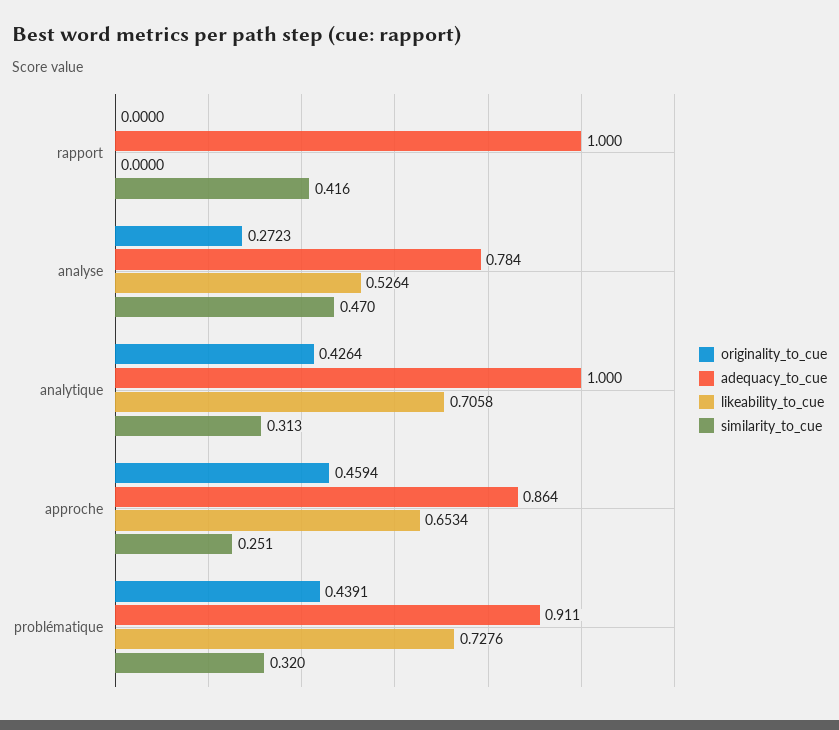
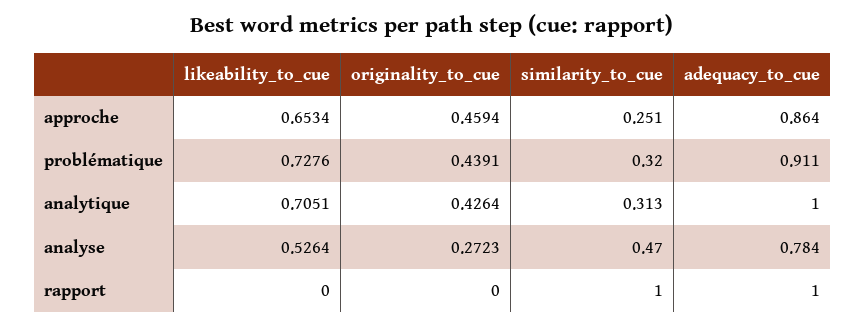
  {
    "originality_to_cue": {
      "rapport": 0,
      "analyse": 0.2723,
      "analytique": 0.4264,
      "approche": 0.4594,
      "problématique": 0.4391
    },
    "adequacy_to_cue": {
      "rapport": 1,
      "analyse": 0.784,
      "analytique": 1,
      "approche": 0.864,
      "problématique": 0.911
    },
    "likeability_to_cue": {
      "rapport": 0,
      "analyse": 0.5264,
-     "analytique": 0.7058,
+     "analytique": 0.7051,
      "approche": 0.6534,
      "problématique": 0.7276
    },
    "similarity_to_cue": {
-     "rapport": 0.416,
+     "rapport": 1,
      "analyse": 0.47,
      "analytique": 0.313,
      "approche": 0.251,
      "problématique": 0.32
    }
  }

